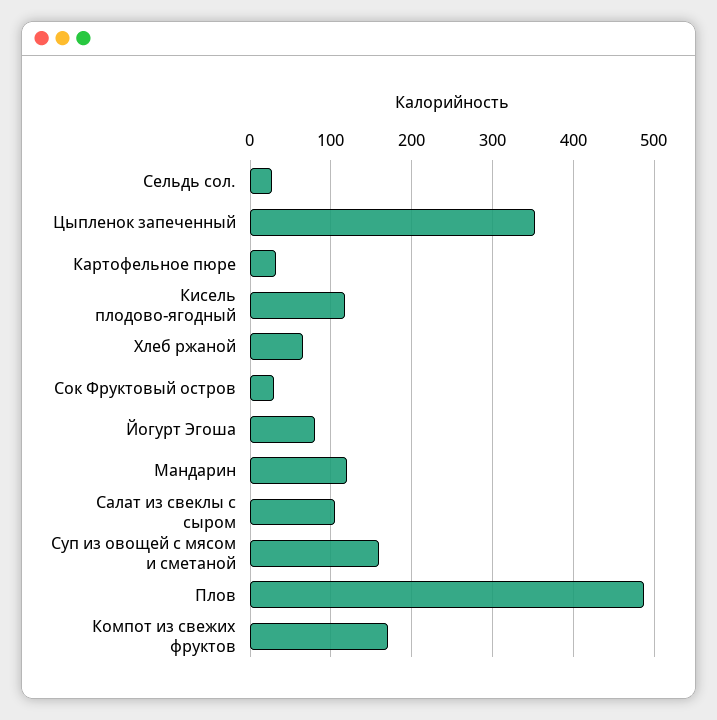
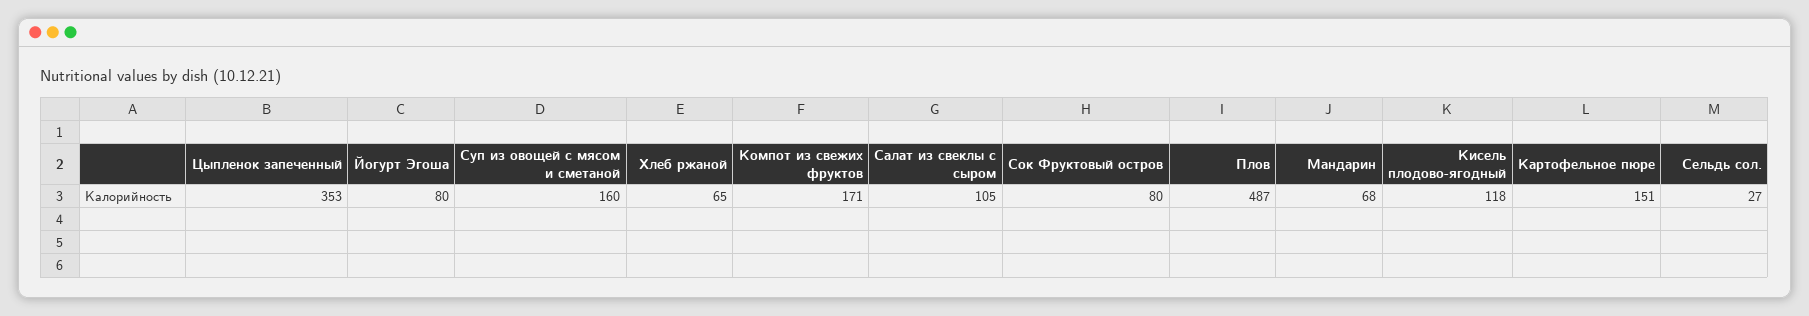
  {
    "Сельдь сол.": 27,
    "Цыпленок запеченный": 353,
-   "Картофельное пюре": 30,
+   "Картофельное пюре": 151,
    "Кисель плодово-ягодный": 118,
    "Хлеб ржаной": 65,
-   "Сок Фруктовый остров": 30,
+   "Сок Фруктовый остров": 80,
    "Йогурт Эгоша": 80,
-   "Мандарин": 120,
+   "Мандарин": 68,
    "Салат из свеклы с сыром": 105,
    "Суп из овощей с мясом и сметаной": 160,
    "Плов": 487,
    "Компот из свежих фруктов": 171
  }

